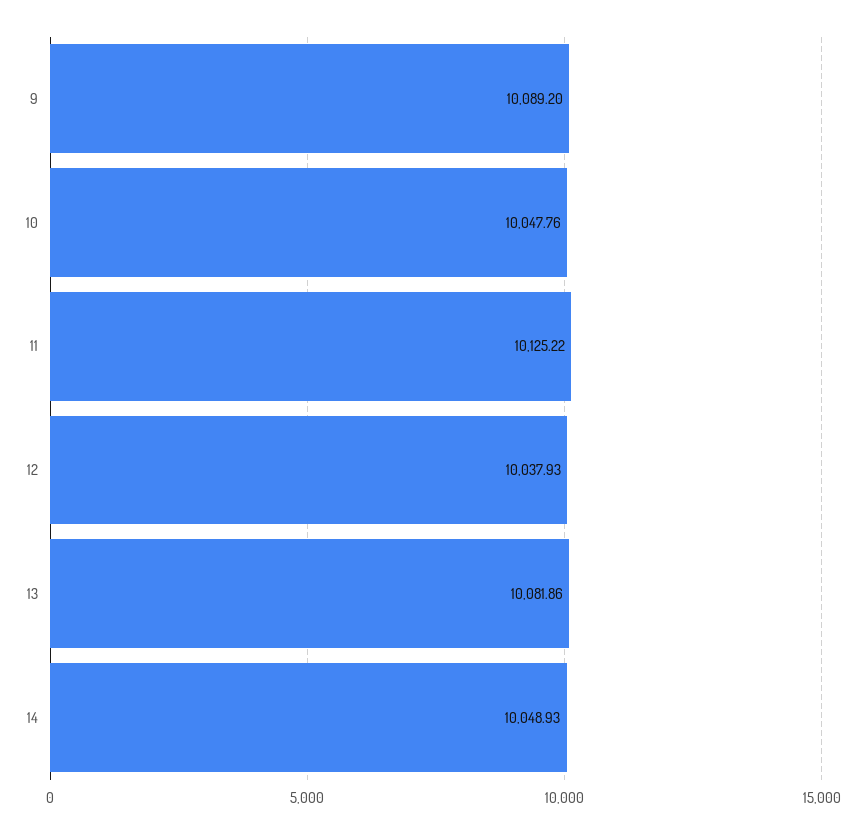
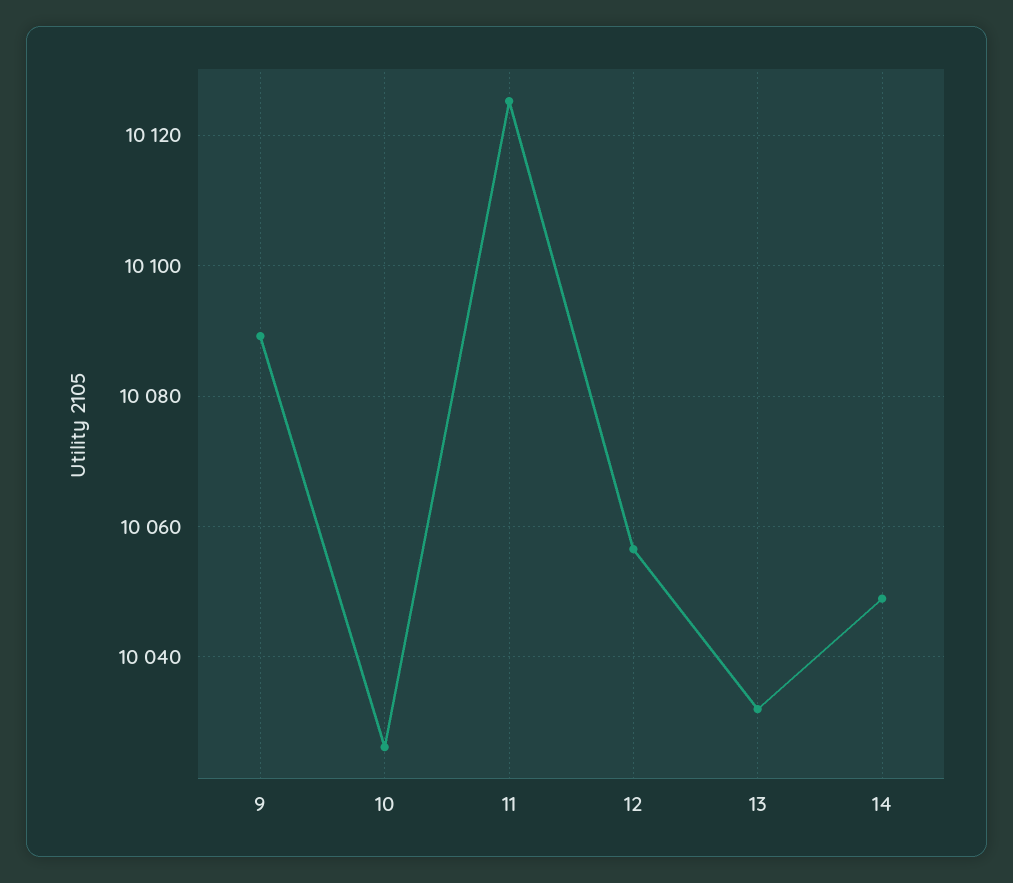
  {
    "9": 10089.2,
-   "10": 10047.76,
+   "10": 10026,
    "11": 10125.22,
-   "12": 10037.93,
+   "12": 10056,
-   "13": 10081.86,
+   "13": 10032,
    "14": 10048.93
  }

